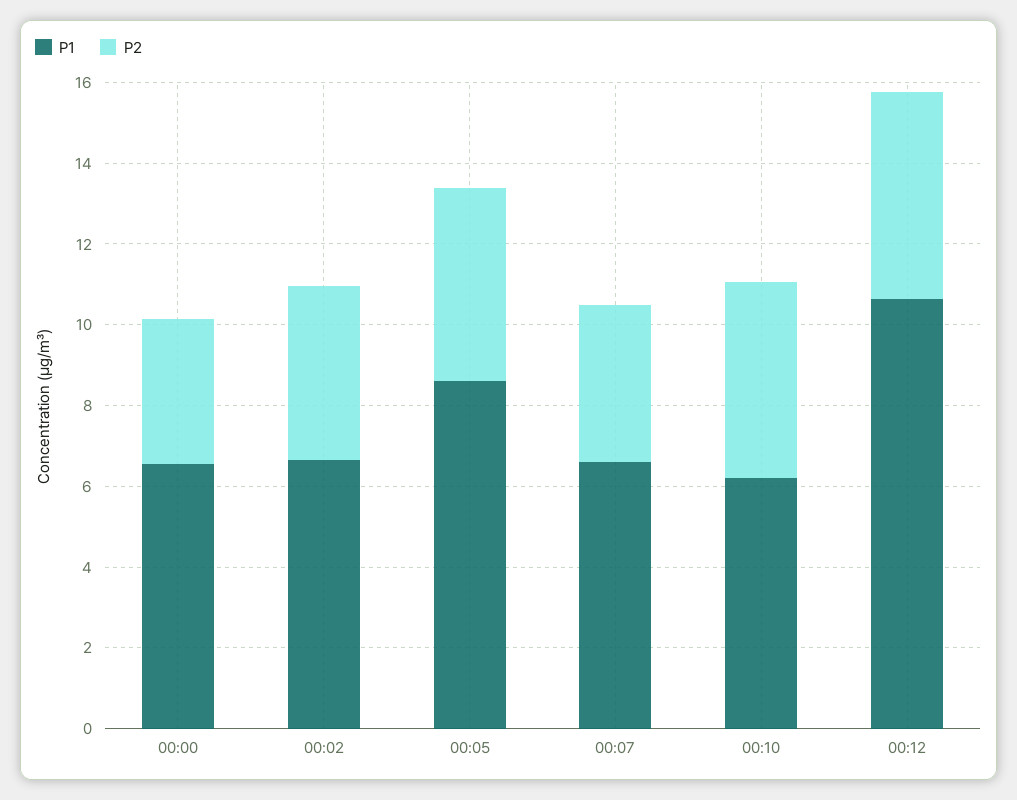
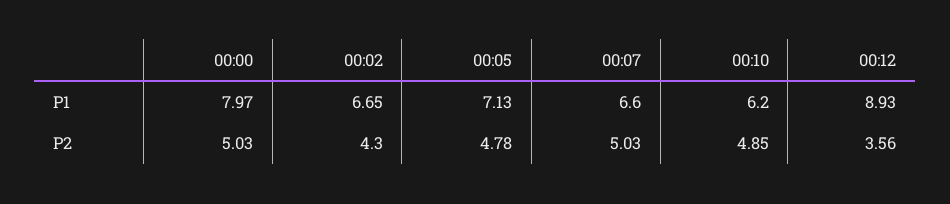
  {
    "P1": {
-     "00:00": 6.5,
+     "00:00": 7.97,
      "00:02": 6.65,
-     "00:05": 8.5,
+     "00:05": 7.13,
      "00:07": 6.6,
      "00:10": 6.2,
-     "00:12": 10.5
+     "00:12": 8.93
    },
    "P2": {
-     "00:00": 3.5,
+     "00:00": 5.03,
      "00:02": 4.3,
      "00:05": 4.78,
-     "00:07": 4,
+     "00:07": 5.03,
      "00:10": 4.85,
-     "00:12": 5
+     "00:12": 3.56
    }
  }

